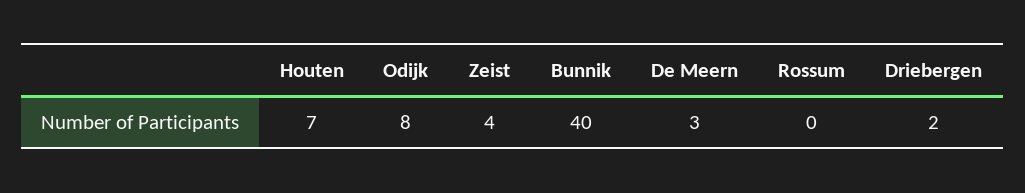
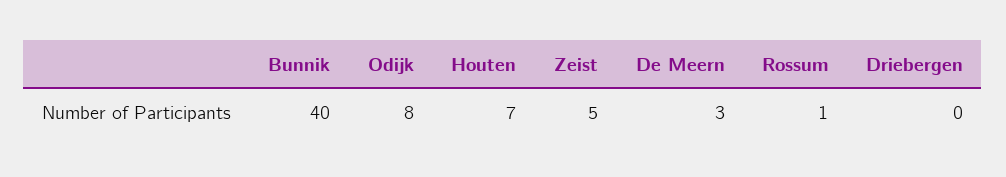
  {
    "Houten": 7,
    "Odijk": 8,
-   "Zeist": 4,
+   "Zeist": 5,
    "Bunnik": 40,
    "De Meern": 3,
-   "Rossum": 0,
+   "Rossum": 1,
-   "Driebergen": 2
+   "Driebergen": 0
  }

